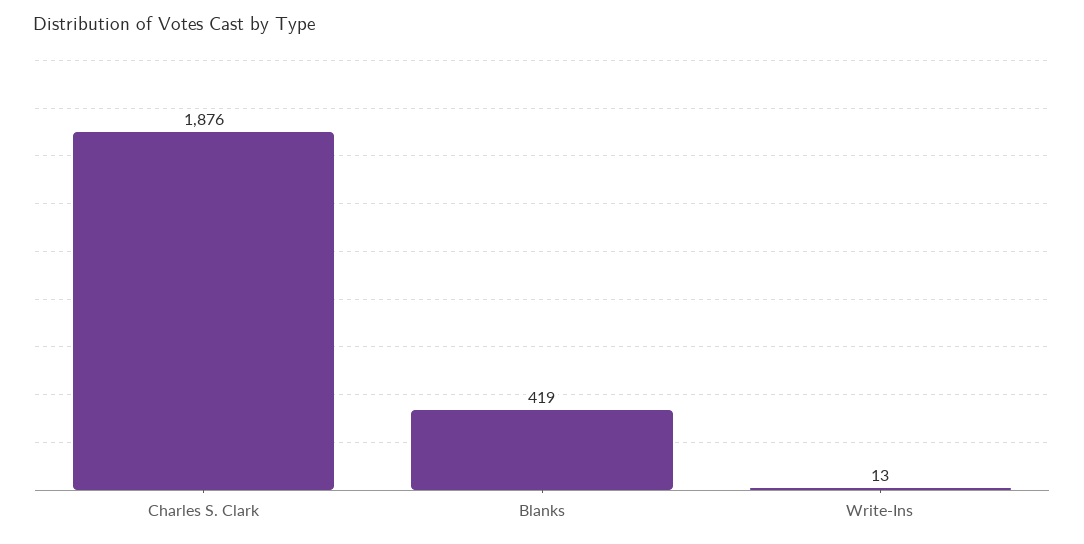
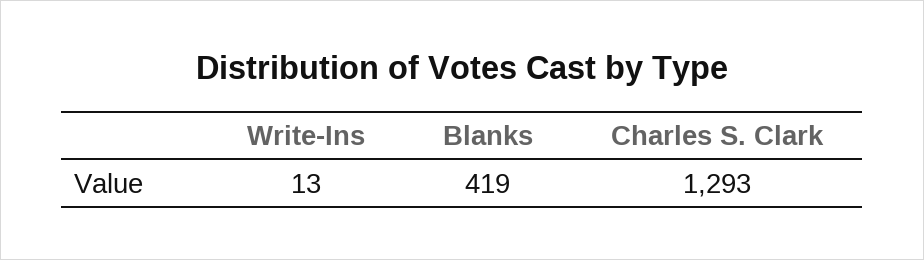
  {
-   "Charles S. Clark": 1876,
+   "Charles S. Clark": 1293,
    "Blanks": 419,
    "Write-Ins": 13
  }

